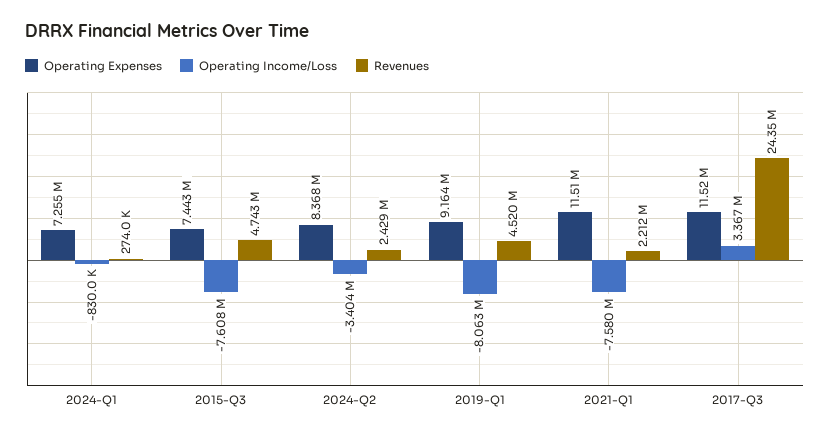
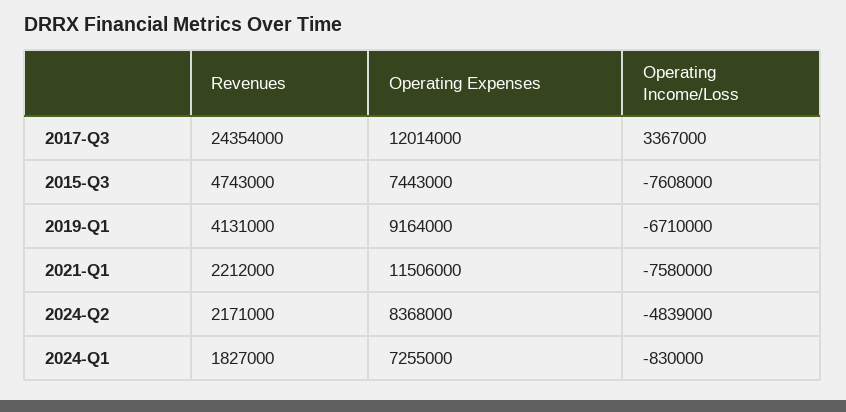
  {
    "Operating Expenses": {
      "2024-Q1": 7255000,
      "2015-Q3": 7443000,
      "2024-Q2": 8368000,
      "2019-Q1": 9164000,
      "2021-Q1": 11506000,
-     "2017-Q3": 11520000
+     "2017-Q3": 12014000
    },
    "Operating Income/Loss": {
      "2024-Q1": -830000,
      "2015-Q3": -7608000,
-     "2024-Q2": -3404000,
+     "2024-Q2": -4839000,
-     "2019-Q1": -8063000,
+     "2019-Q1": -6710000,
      "2021-Q1": -7580000,
      "2017-Q3": 3367000
    },
    "Revenues": {
-     "2024-Q1": 274000,
+     "2024-Q1": 1827000,
      "2015-Q3": 4743000,
-     "2024-Q2": 2429000,
+     "2024-Q2": 2171000,
-     "2019-Q1": 4520000,
+     "2019-Q1": 4131000,
      "2021-Q1": 2212000,
      "2017-Q3": 24354000
    }
  }

